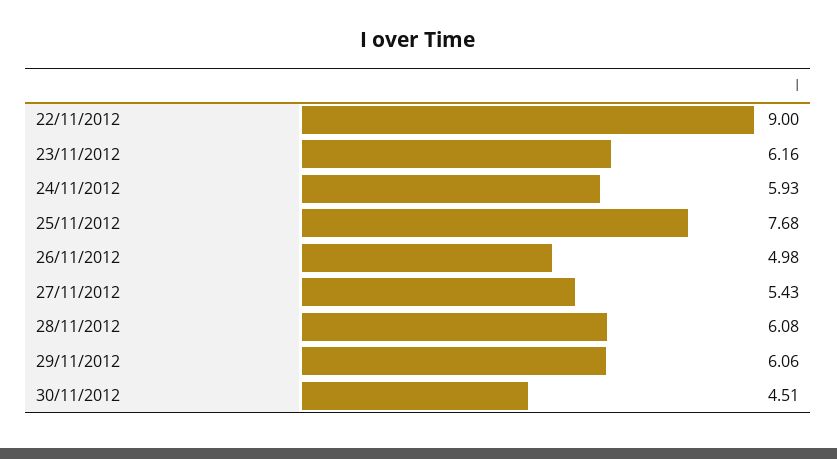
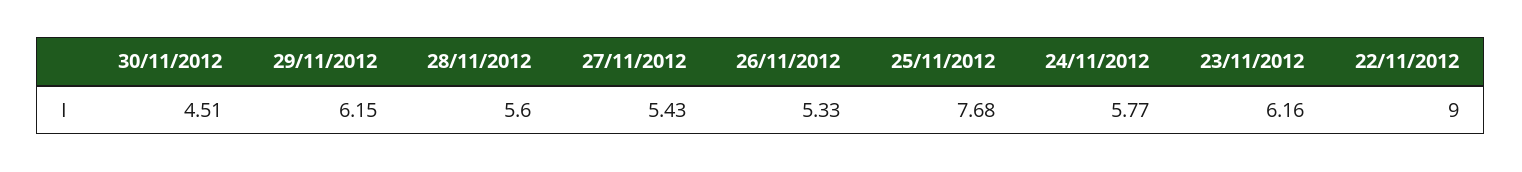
  {
    "22/11/2012": 9,
    "23/11/2012": 6.16,
-   "24/11/2012": 5.93,
+   "24/11/2012": 5.77,
    "25/11/2012": 7.68,
-   "26/11/2012": 4.98,
+   "26/11/2012": 5.33,
    "27/11/2012": 5.43,
-   "28/11/2012": 6.08,
+   "28/11/2012": 5.6,
-   "29/11/2012": 6.06,
+   "29/11/2012": 6.15,
    "30/11/2012": 4.51
  }

